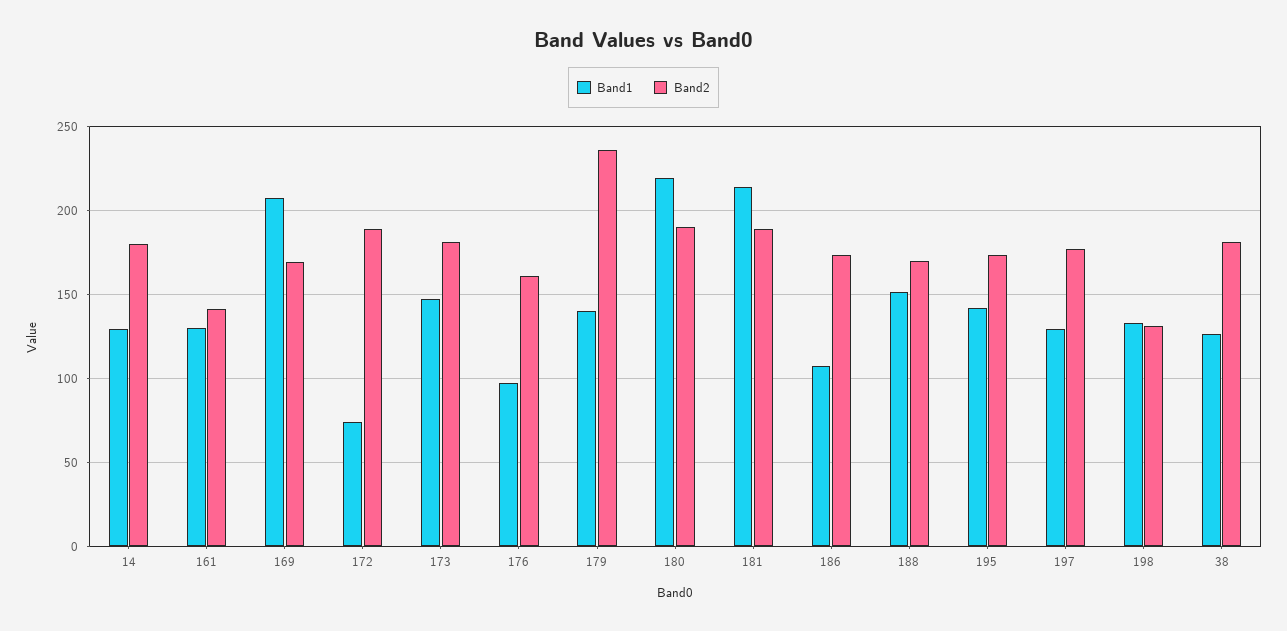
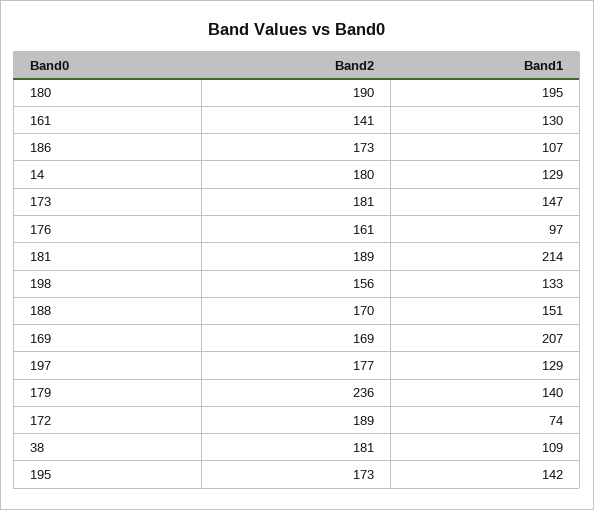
  {
    "Band1": {
      "14": 129,
      "161": 130,
      "169": 207,
      "172": 74,
      "173": 147,
      "176": 97,
      "179": 140,
-     "180": 220,
+     "180": 195,
      "181": 214,
      "186": 107,
      "188": 151,
      "195": 142,
      "197": 129,
      "198": 133,
-     "38": 125
+     "38": 109
    },
    "Band2": {
      "14": 180,
      "161": 141,
      "169": 169,
      "172": 189,
      "173": 181,
      "176": 161,
      "179": 236,
      "180": 190,
      "181": 189,
      "186": 173,
      "188": 170,
      "195": 173,
      "197": 177,
-     "198": 130,
+     "198": 156,
      "38": 181
    }
  }

